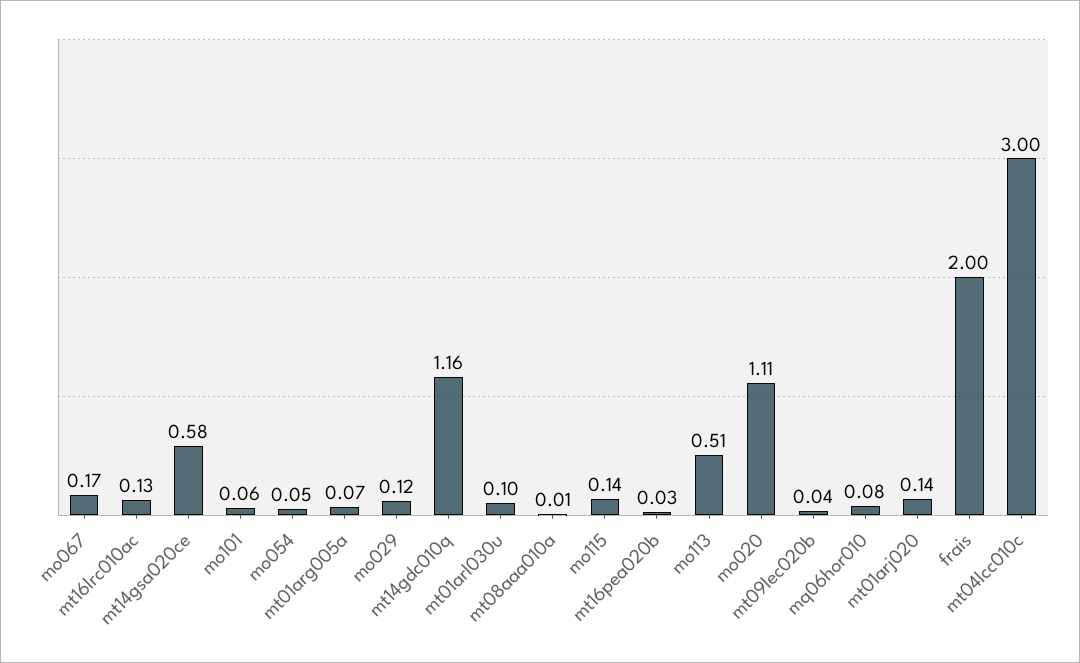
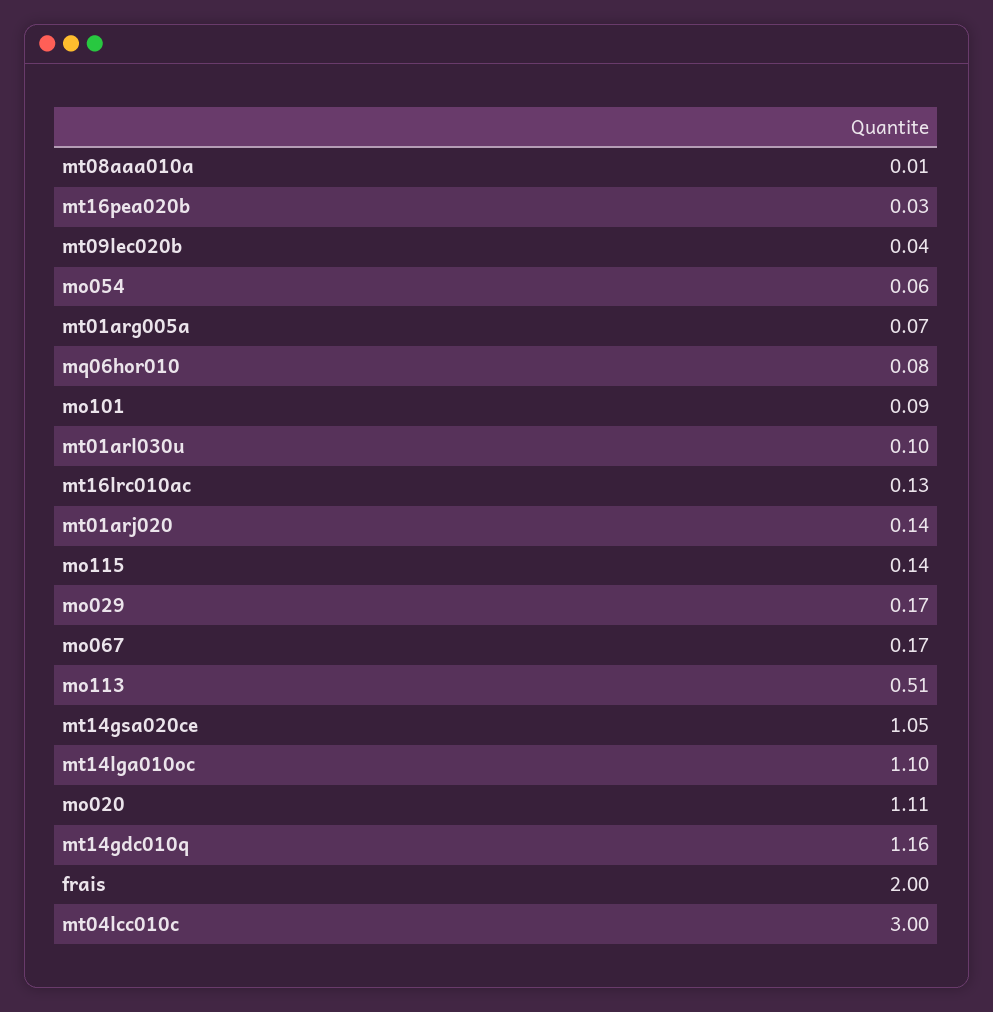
  {
    "mo067": 0.17,
    "mt16lrc010ac": 0.13,
-   "mt14gsa020ce": 0.58,
+   "mt14gsa020ce": 1.05,
-   "mo101": 0.06,
+   "mo101": 0.09,
-   "mo054": 0.05,
+   "mo054": 0.06,
    "mt01arg005a": 0.07,
-   "mo029": 0.12,
+   "mo029": 0.17,
    "mt14gdc010q": 1.16,
    "mt01arl030u": 0.1,
    "mt08aaa010a": 0.01,
    "mo115": 0.14,
    "mt16pea020b": 0.03,
    "mo113": 0.51,
    "mo020": 1.11,
    "mt09lec020b": 0.04,
    "mq06hor010": 0.08,
    "mt01arj020": 0.14,
    "frais": 2,
-   "mt04lcc010c": 3
+   "mt04lcc010c": 3,
+   "mt14lga010oc": 1.1
  }

